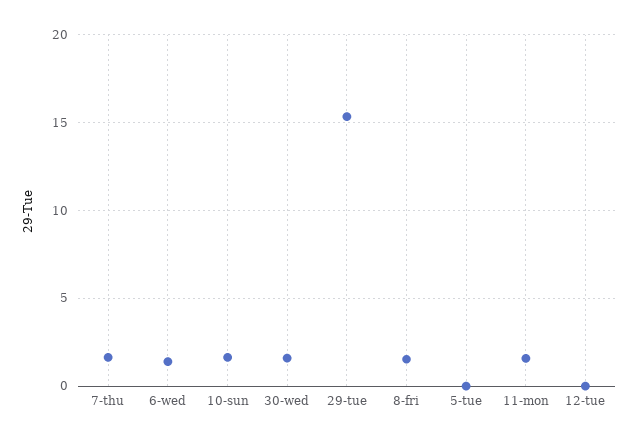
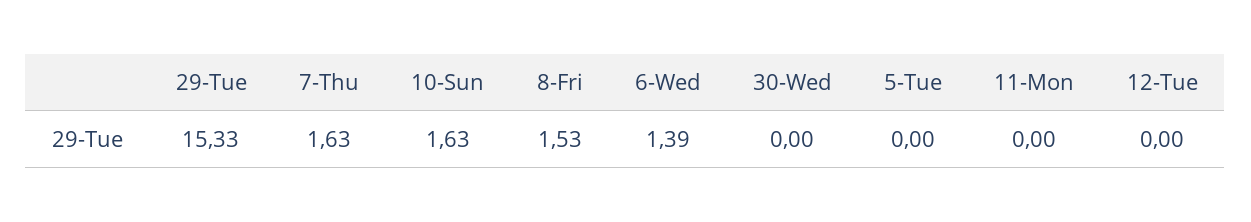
  {
    "7-thu": 1.63,
    "6-wed": 1.39,
    "10-sun": 1.63,
-   "30-wed": 1.5,
+   "30-wed": 0,
    "29-tue": 15.33,
    "8-fri": 1.53,
    "5-tue": 0,
-   "11-mon": 1.5,
+   "11-mon": 0,
    "12-tue": 0
  }

